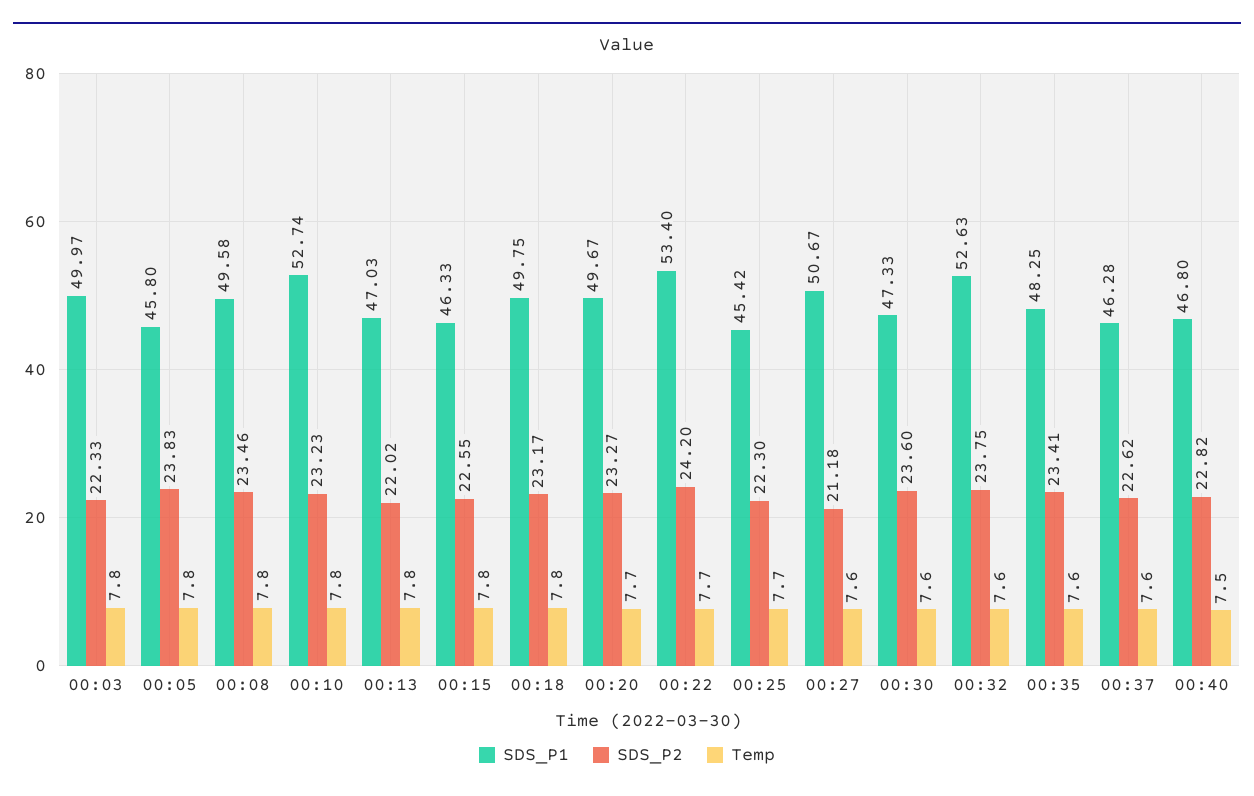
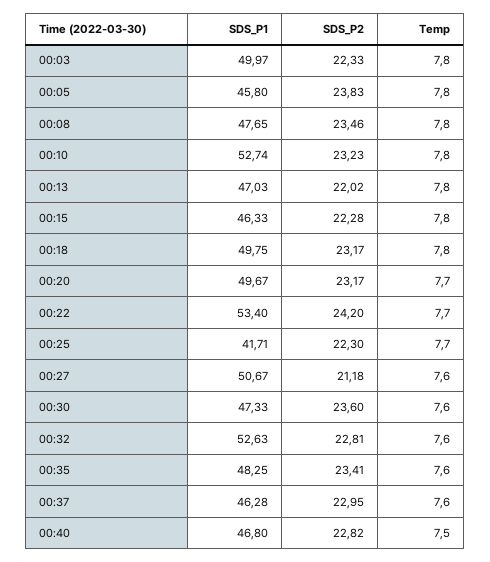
  {
    "SDS_P1": {
      "00:03": 49.97,
      "00:05": 45.8,
-     "00:08": 49.58,
+     "00:08": 47.65,
      "00:10": 52.74,
      "00:13": 47.03,
      "00:15": 46.33,
      "00:18": 49.75,
      "00:20": 49.67,
      "00:22": 53.4,
-     "00:25": 45.42,
+     "00:25": 41.71,
      "00:27": 50.67,
      "00:30": 47.33,
      "00:32": 52.63,
      "00:35": 48.25,
      "00:37": 46.28,
      "00:40": 46.8
    },
    "SDS_P2": {
      "00:03": 22.33,
      "00:05": 23.83,
      "00:08": 23.46,
      "00:10": 23.23,
      "00:13": 22.02,
-     "00:15": 22.55,
+     "00:15": 22.28,
      "00:18": 23.17,
-     "00:20": 23.27,
+     "00:20": 23.17,
      "00:22": 24.2,
      "00:25": 22.3,
      "00:27": 21.18,
      "00:30": 23.6,
-     "00:32": 23.75,
+     "00:32": 22.81,
      "00:35": 23.41,
-     "00:37": 22.62,
+     "00:37": 22.95,
      "00:40": 22.82
    },
    "Temp": {
      "00:03": 7.8,
      "00:05": 7.8,
      "00:08": 7.8,
      "00:10": 7.8,
      "00:13": 7.8,
      "00:15": 7.8,
      "00:18": 7.8,
      "00:20": 7.7,
      "00:22": 7.7,
      "00:25": 7.7,
      "00:27": 7.6,
      "00:30": 7.6,
      "00:32": 7.6,
      "00:35": 7.6,
      "00:37": 7.6,
      "00:40": 7.5
    }
  }

